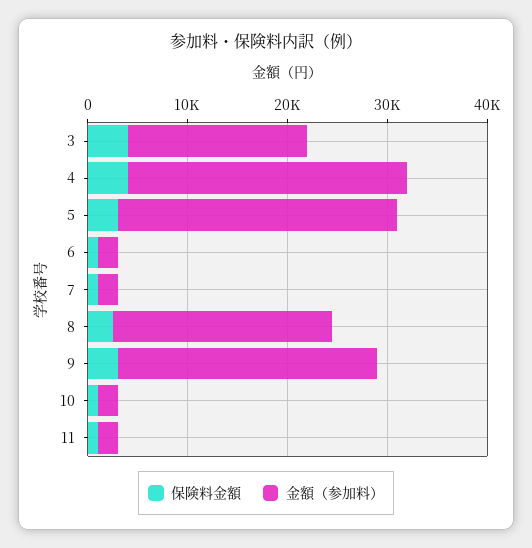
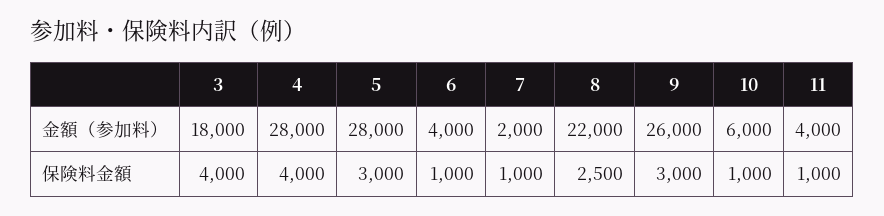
  {
    "保険料金額": {
      "3": 4000,
      "4": 4000,
      "5": 3000,
      "6": 1000,
      "7": 1000,
      "8": 2500,
      "9": 3000,
      "10": 1000,
      "11": 1000
    },
    "金額（参加料）": {
      "3": 18000,
      "4": 28000,
      "5": 28000,
-     "6": 2000,
+     "6": 4000,
      "7": 2000,
      "8": 22000,
      "9": 26000,
-     "10": 2000,
+     "10": 6000,
-     "11": 2000
+     "11": 4000
    }
  }

